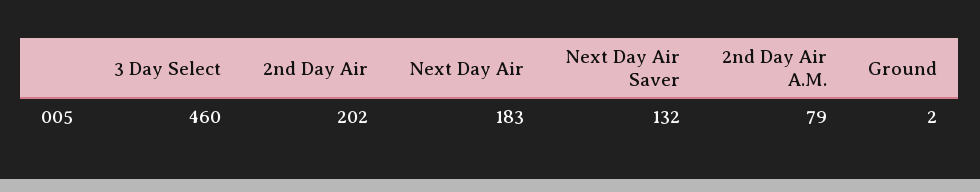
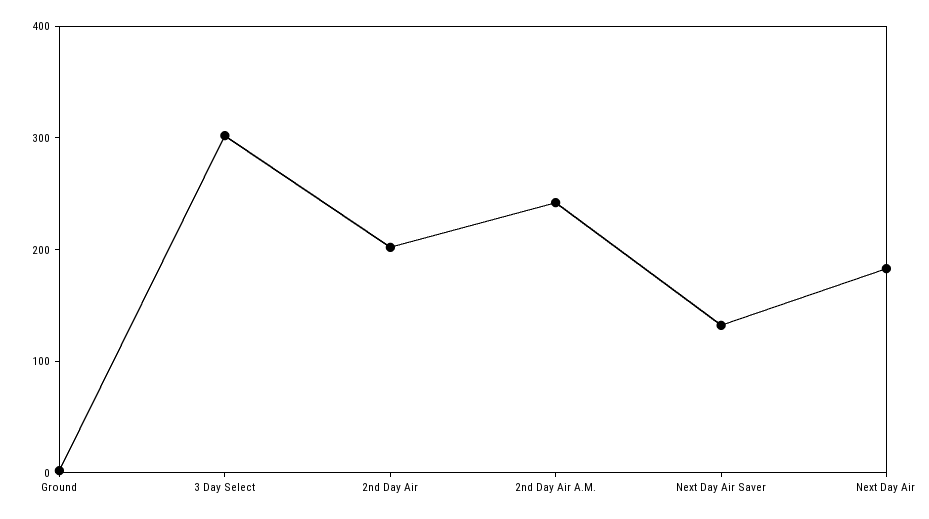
  {
-   "3 Day Select": 460,
+   "3 Day Select": 300,
    "2nd Day Air": 202,
    "Next Day Air": 183,
    "Next Day Air Saver": 132,
-   "2nd Day Air A.M.": 79,
+   "2nd Day Air A.M.": 240,
    "Ground": 2
  }

